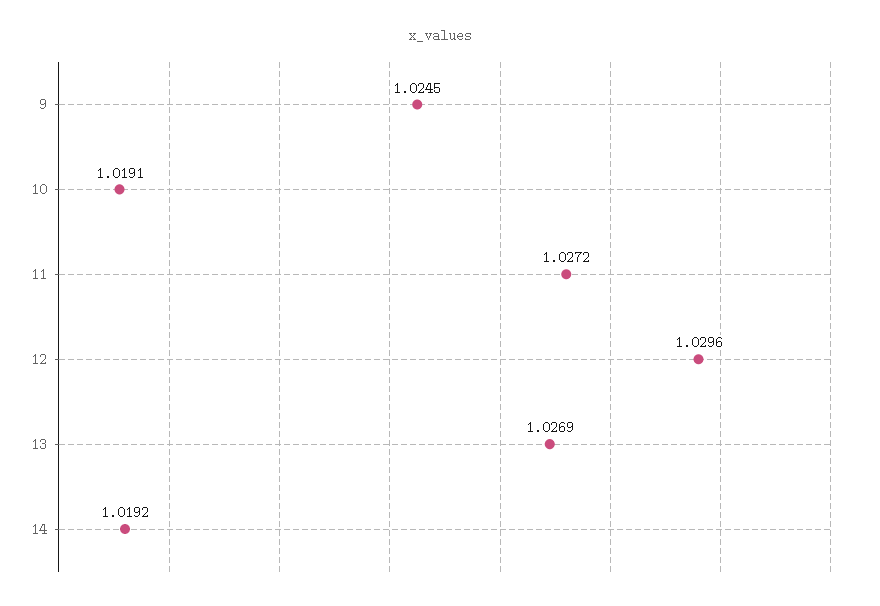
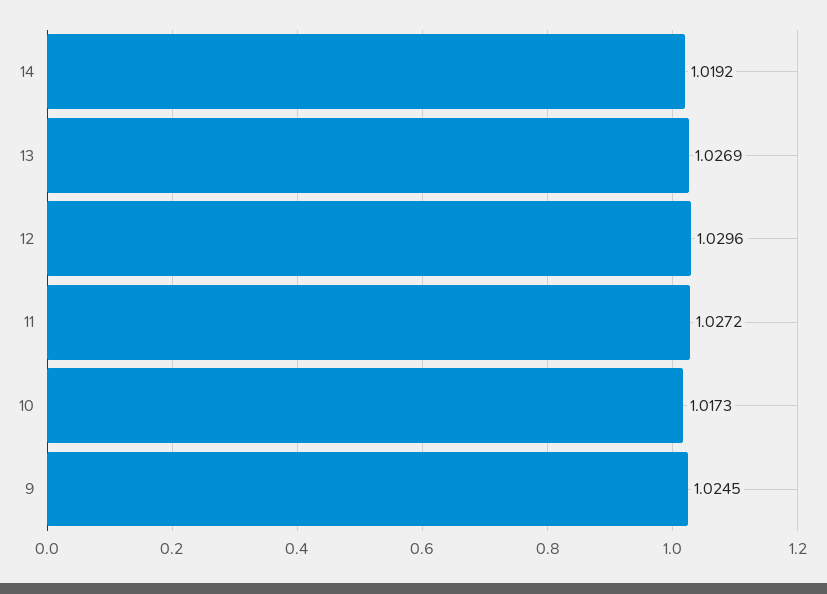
  {
    "9": 1.0245,
-   "10": 1.0191,
+   "10": 1.0173,
    "11": 1.0272,
    "12": 1.0296,
    "13": 1.0269,
    "14": 1.0192
  }

